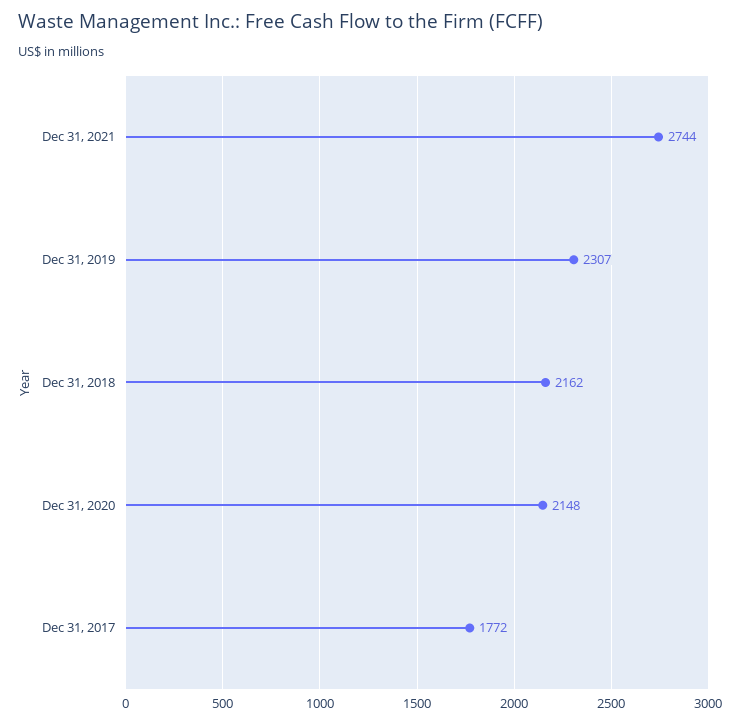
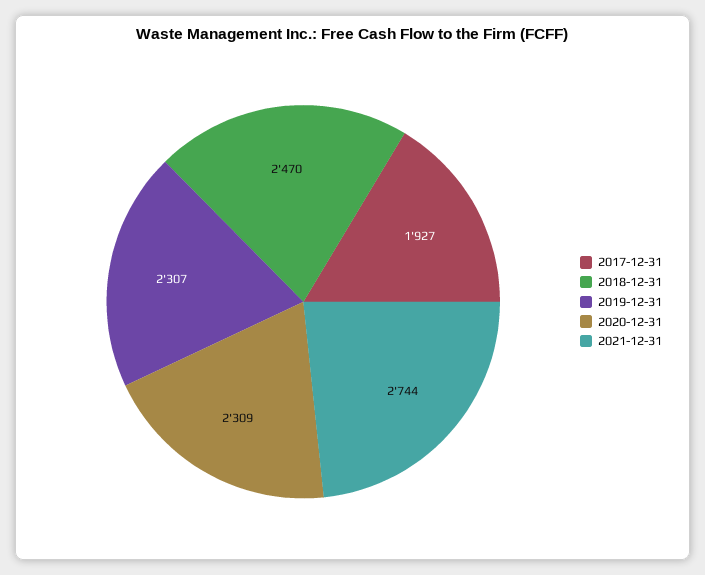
  {
    "Dec 31, 2021": 2744,
    "Dec 31, 2019": 2307,
-   "Dec 31, 2018": 2162,
+   "Dec 31, 2018": 2470,
-   "Dec 31, 2020": 2148,
+   "Dec 31, 2020": 2309,
-   "Dec 31, 2017": 1772
+   "Dec 31, 2017": 1927
  }

